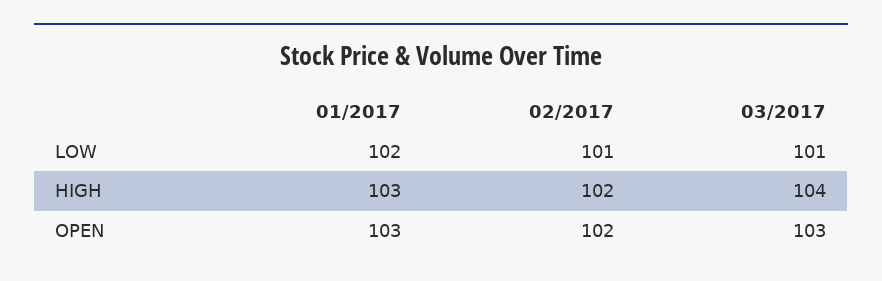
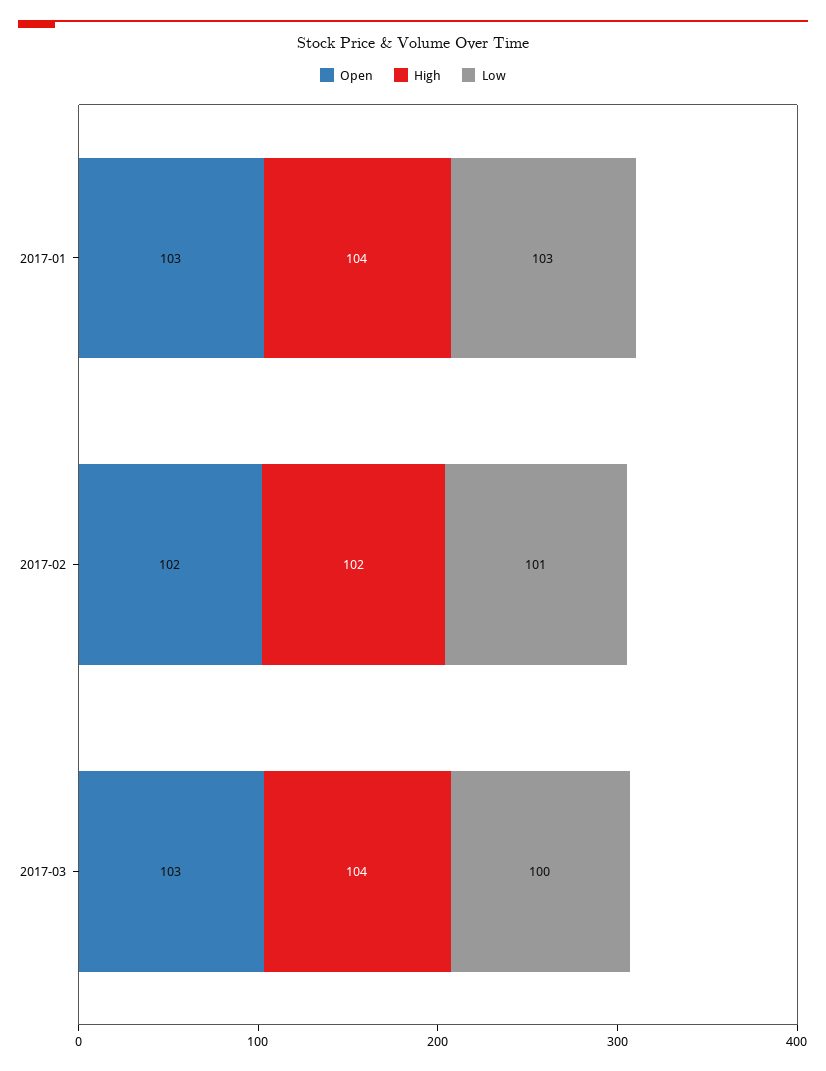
  {
    "LOW": {
-     "01/2017": 102,
+     "01/2017": 103,
      "02/2017": 101,
-     "03/2017": 101
+     "03/2017": 100
    },
    "HIGH": {
-     "01/2017": 103,
+     "01/2017": 104,
      "02/2017": 102,
      "03/2017": 104
    },
    "OPEN": {
      "01/2017": 103,
      "02/2017": 102,
      "03/2017": 103
    }
  }

